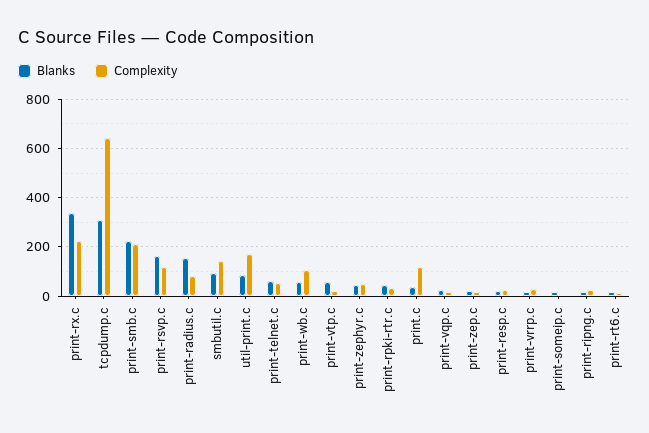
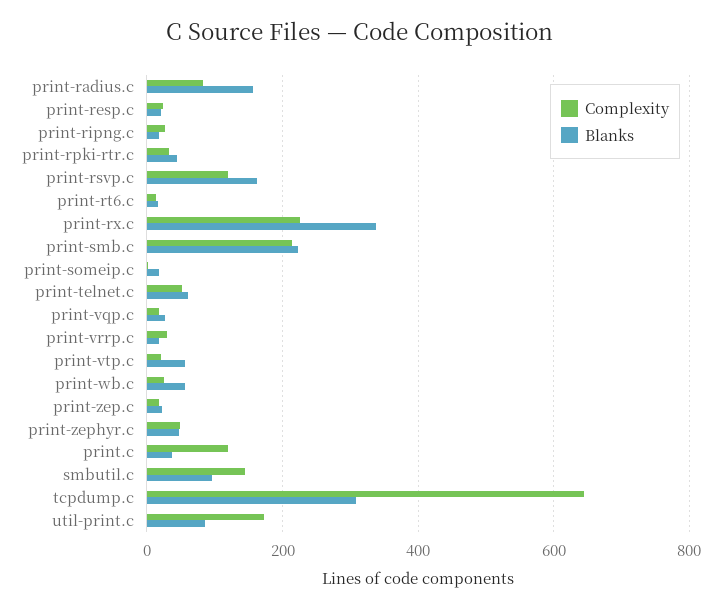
  {
    "Blanks": {
      "print-rx.c": 340,
      "tcpdump.c": 300,
      "print-smb.c": 220,
      "print-rsvp.c": 160,
      "print-radius.c": 160,
      "smbutil.c": 100,
      "util-print.c": 80,
      "print-telnet.c": 60,
      "print-wb.c": 60,
      "print-vtp.c": 60,
      "print-zephyr.c": 40,
      "print-rpki-rtr.c": 40,
      "print.c": 40,
      "print-vqp.c": 20,
      "print-zep.c": 20,
      "print-resp.c": 20,
      "print-vrrp.c": 20,
      "print-someip.c": 20,
      "print-ripng.c": 20,
      "print-rt6.c": 20
    },
    "Complexity": {
      "print-rx.c": 220,
      "tcpdump.c": 640,
      "print-smb.c": 220,
      "print-rsvp.c": 120,
      "print-radius.c": 80,
      "smbutil.c": 140,
      "util-print.c": 180,
      "print-telnet.c": 60,
-     "print-wb.c": 100,
+     "print-wb.c": 20,
      "print-vtp.c": 20,
      "print-zephyr.c": 40,
      "print-rpki-rtr.c": 40,
      "print.c": 120,
      "print-vqp.c": 20,
      "print-zep.c": 20,
      "print-resp.c": 20,
      "print-vrrp.c": 20,
      "print-someip.c": 0,
      "print-ripng.c": 20,
      "print-rt6.c": 20
    }
  }

